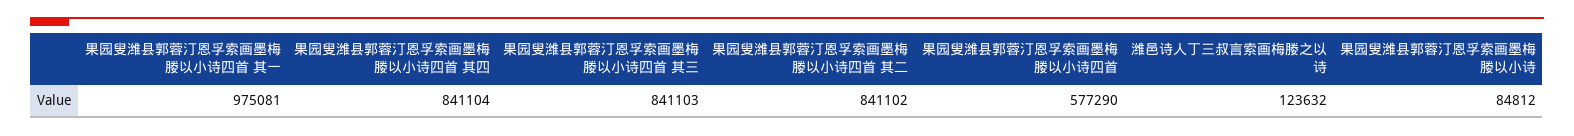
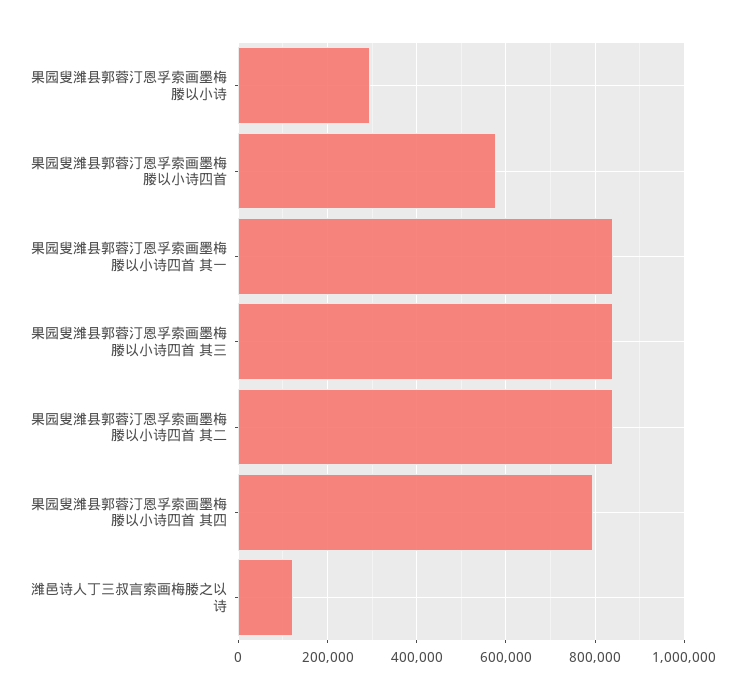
  {
-   "果园叟潍县郭蓉汀恩孚索画墨梅媵以小诗四首 其一": 975081,
+   "果园叟潍县郭蓉汀恩孚索画墨梅媵以小诗四首 其一": 840000,
-   "果园叟潍县郭蓉汀恩孚索画墨梅媵以小诗四首 其四": 841104,
+   "果园叟潍县郭蓉汀恩孚索画墨梅媵以小诗四首 其四": 800000,
    "果园叟潍县郭蓉汀恩孚索画墨梅媵以小诗四首 其三": 841103,
    "果园叟潍县郭蓉汀恩孚索画墨梅媵以小诗四首 其二": 841102,
    "果园叟潍县郭蓉汀恩孚索画墨梅媵以小诗四首": 577290,
    "潍邑诗人丁三叔言索画梅媵之以诗": 123632,
-   "果园叟潍县郭蓉汀恩孚索画墨梅媵以小诗": 84812
+   "果园叟潍县郭蓉汀恩孚索画墨梅媵以小诗": 300000
  }

